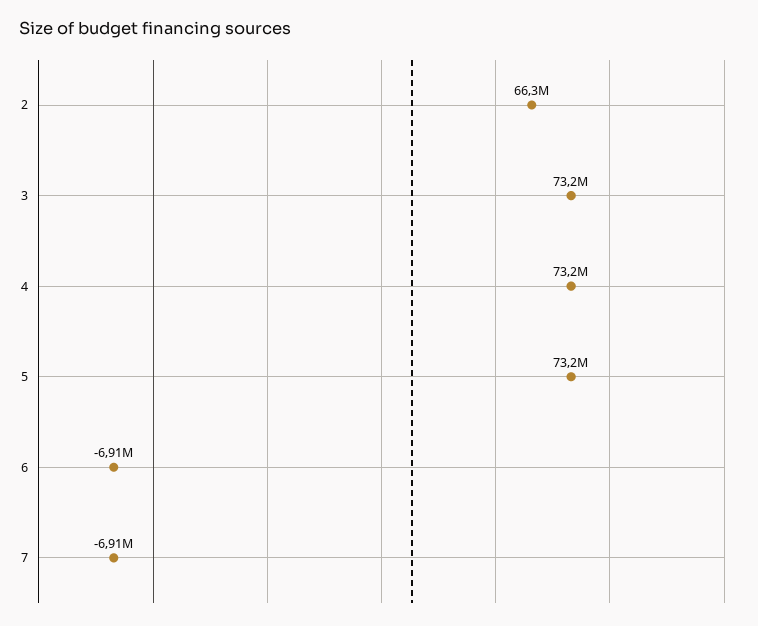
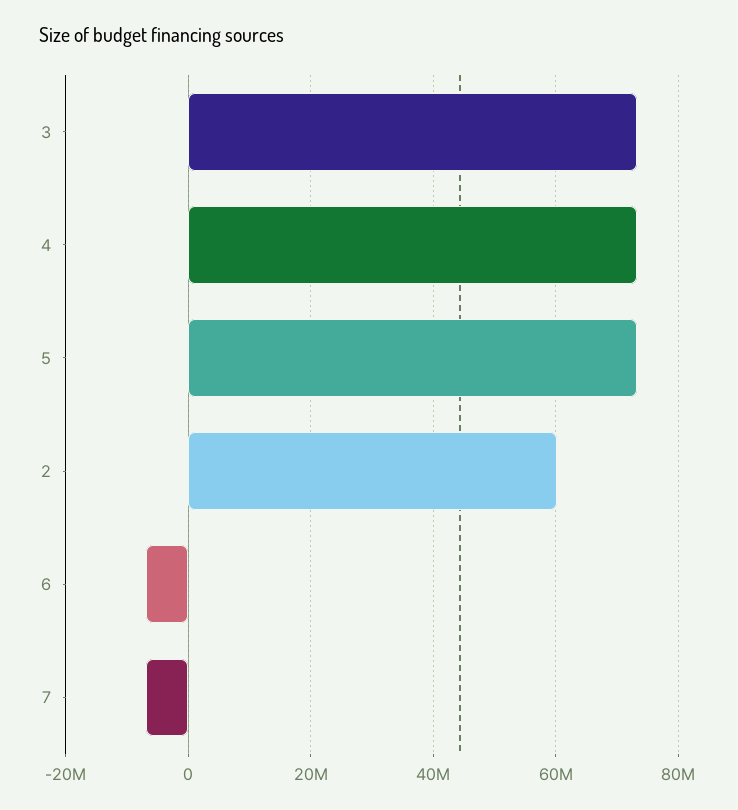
  {
-   "2": 66300000,
+   "2": 60000000,
    "3": 73200000,
    "4": 73200000,
    "5": 73200000,
    "6": -6910000,
    "7": -6910000
  }

